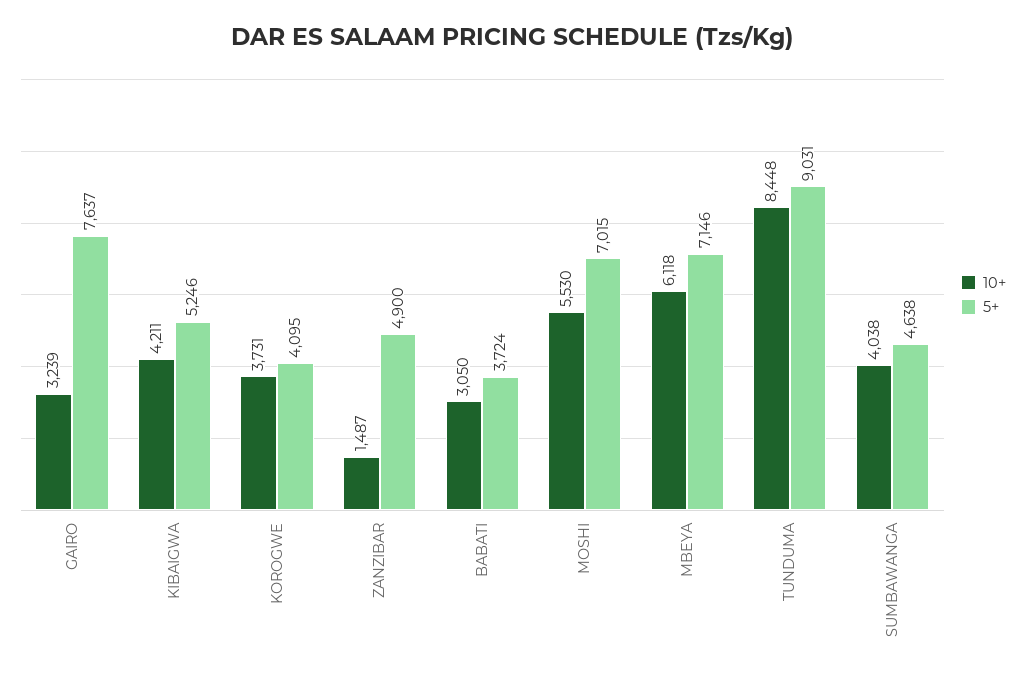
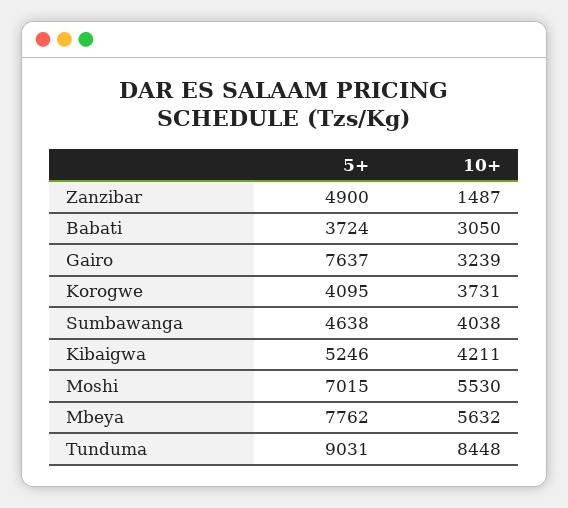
  {
    "10+": {
      "GAIRO": 3239,
      "KIBAIGWA": 4211,
      "KOROGWE": 3731,
      "ZANZIBAR": 1487,
      "BABATI": 3050,
      "MOSHI": 5530,
-     "MBEYA": 6118,
+     "MBEYA": 5632,
      "TUNDUMA": 8448,
      "SUMBAWANGA": 4038
    },
    "5+": {
      "GAIRO": 7637,
      "KIBAIGWA": 5246,
      "KOROGWE": 4095,
      "ZANZIBAR": 4900,
      "BABATI": 3724,
      "MOSHI": 7015,
-     "MBEYA": 7146,
+     "MBEYA": 7762,
      "TUNDUMA": 9031,
      "SUMBAWANGA": 4638
    }
  }

